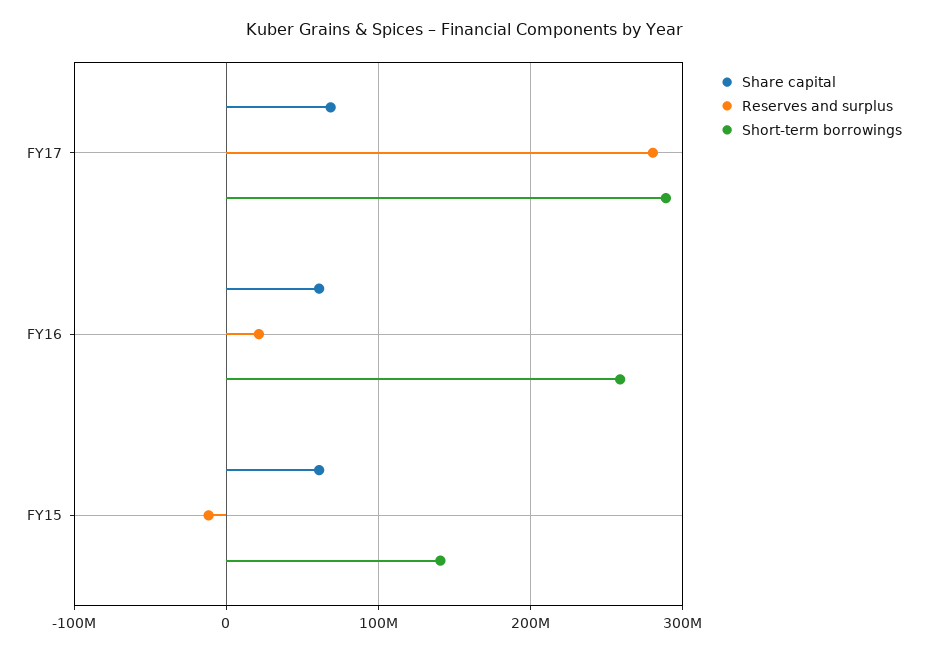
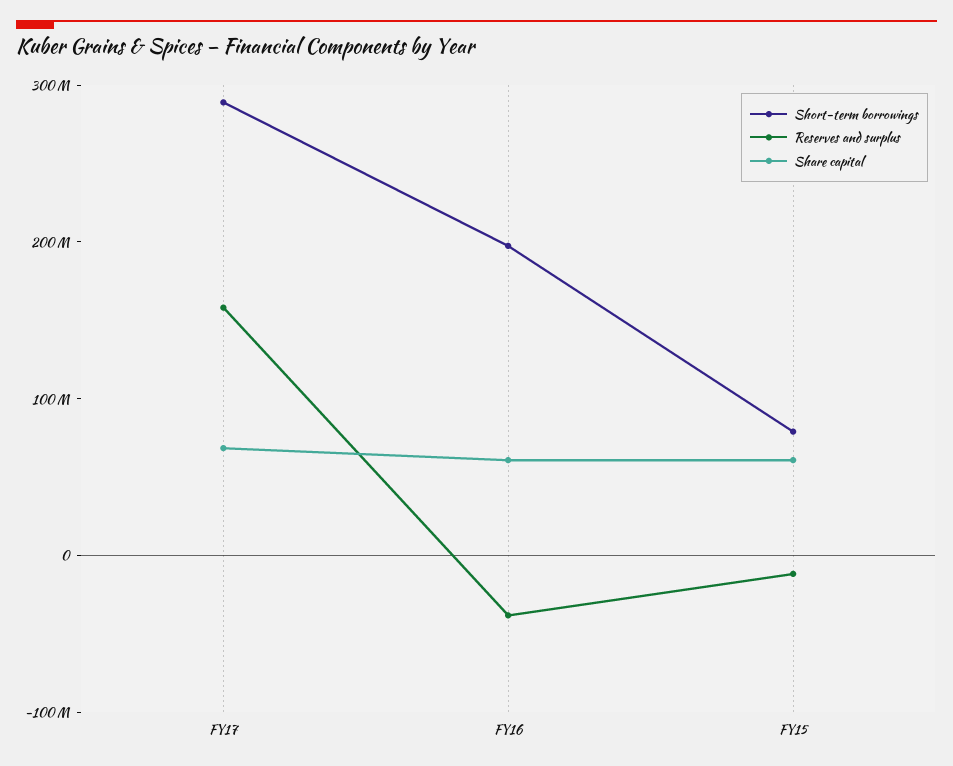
  {
    "Share capital": {
      "FY17": 70000000,
      "FY16": 60000000,
      "FY15": 60000000
    },
    "Reserves and surplus": {
-     "FY17": 280000000,
+     "FY17": 160000000,
-     "FY16": 20000000,
+     "FY16": -40000000,
      "FY15": -10000000
    },
    "Short-term borrowings": {
      "FY17": 290000000,
-     "FY16": 260000000,
+     "FY16": 200000000,
-     "FY15": 140000000
+     "FY15": 80000000
    }
  }

